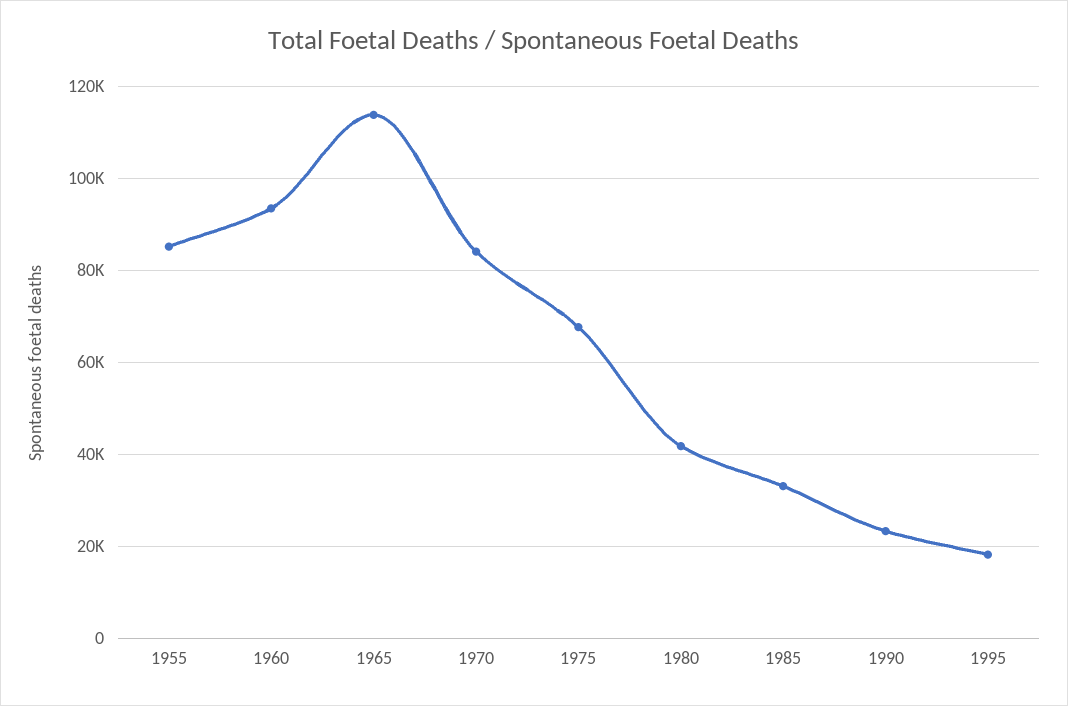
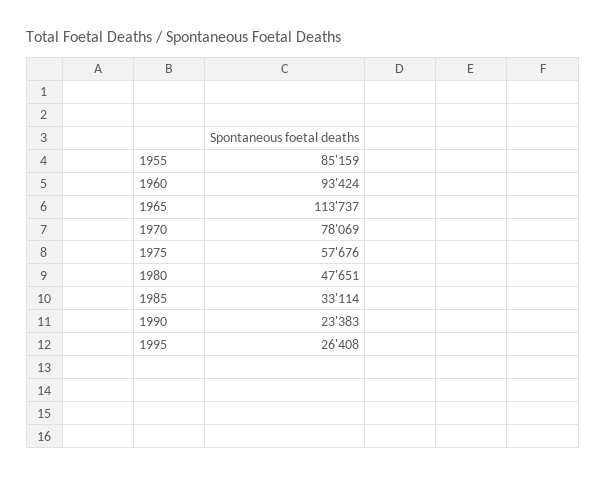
  {
    "1955": 85159,
    "1960": 93424,
    "1965": 113737,
-   "1970": 84000,
+   "1970": 78069,
-   "1975": 68000,
+   "1975": 57676,
-   "1980": 42000,
+   "1980": 47651,
    "1985": 33114,
    "1990": 23383,
-   "1995": 18000
+   "1995": 26408
  }

